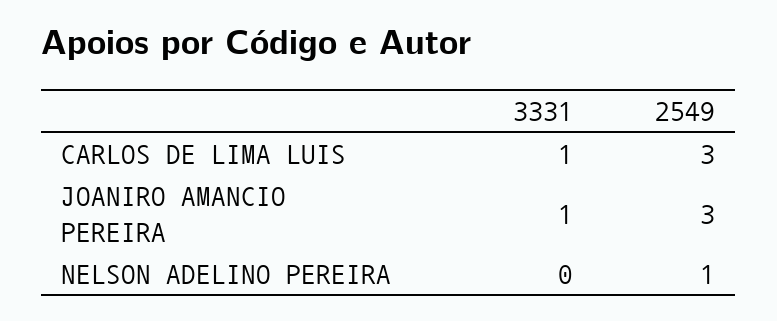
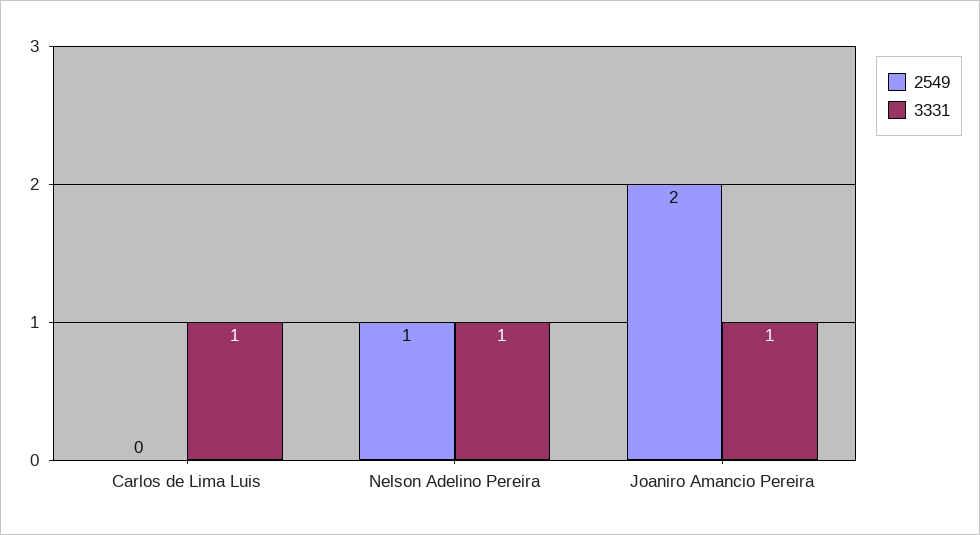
  {
    "3331": {
      "CARLOS DE LIMA LUIS": 1,
      "JOANIRO AMANCIO PEREIRA": 1,
-     "NELSON ADELINO PEREIRA": 0
+     "NELSON ADELINO PEREIRA": 1
    },
    "2549": {
-     "CARLOS DE LIMA LUIS": 3,
+     "CARLOS DE LIMA LUIS": 0,
-     "JOANIRO AMANCIO PEREIRA": 3,
+     "JOANIRO AMANCIO PEREIRA": 2,
      "NELSON ADELINO PEREIRA": 1
    }
  }

